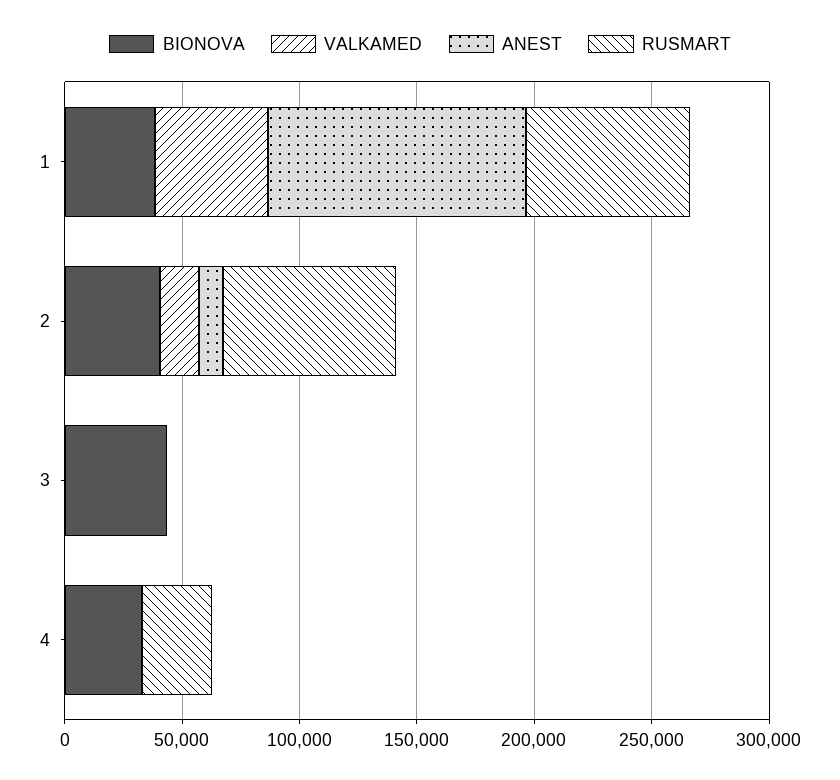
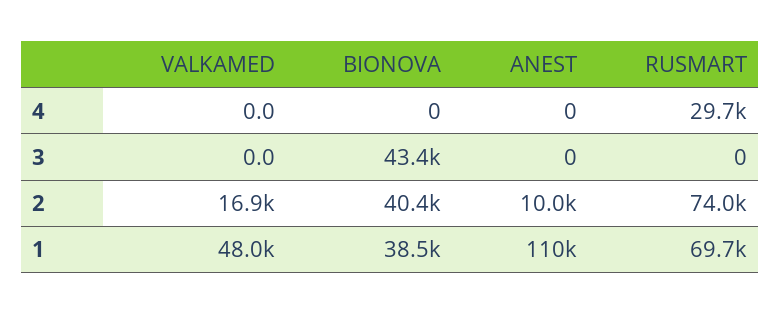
  {
    "BIONOVA": {
      "1": 38500,
      "2": 40400,
      "3": 43400,
-     "4": 30000
+     "4": 0
    },
    "VALKAMED": {
      "1": 48000,
      "2": 16900,
      "3": 0,
      "4": 0
    },
    "ANEST": {
      "1": 110000,
      "2": 10000,
      "3": 0,
      "4": 0
    },
    "RUSMART": {
      "1": 69700,
      "2": 74000,
      "3": 0,
      "4": 29700
    }
  }

